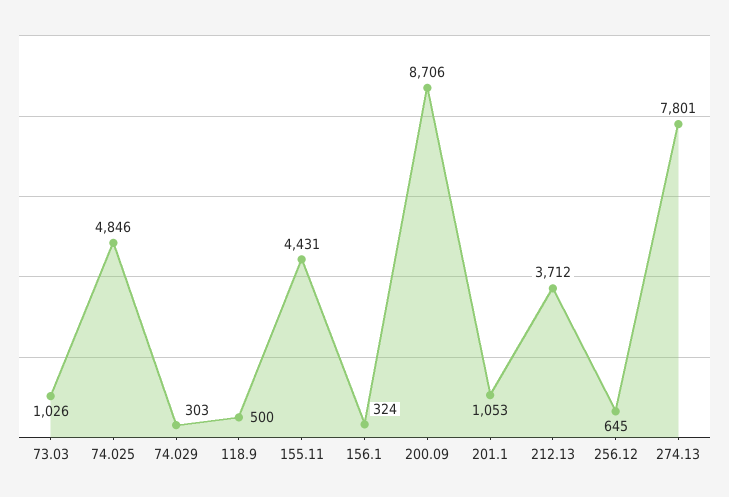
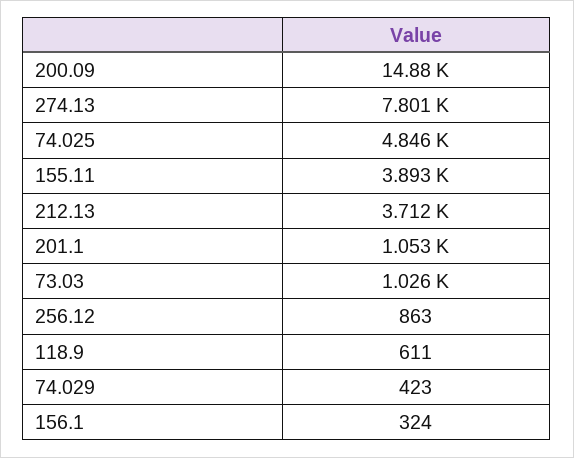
  {
    "73.03": 1026,
    "74.025": 4846,
-   "74.029": 303,
+   "74.029": 423,
-   "118.9": 500,
+   "118.9": 611,
-   "155.11": 4431,
+   "155.11": 3893,
    "156.1": 324,
-   "200.09": 8706,
+   "200.09": 14880,
    "201.1": 1053,
    "212.13": 3712,
-   "256.12": 645,
+   "256.12": 863,
    "274.13": 7801
  }

